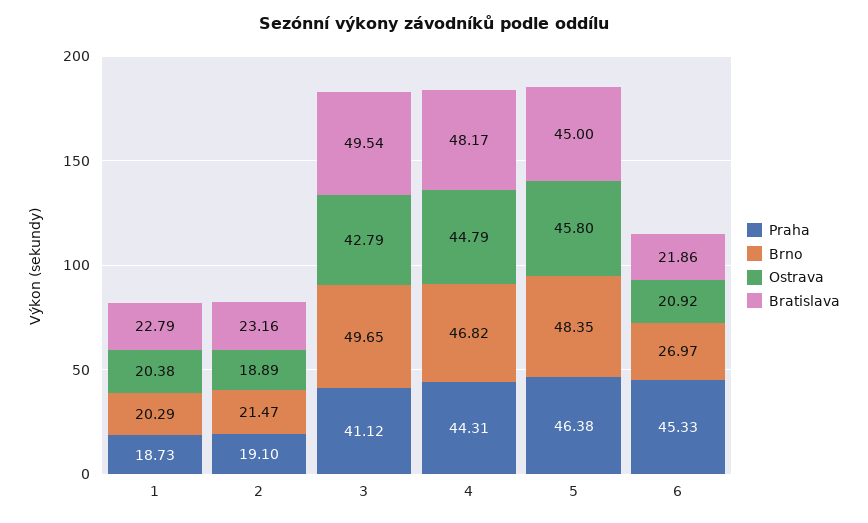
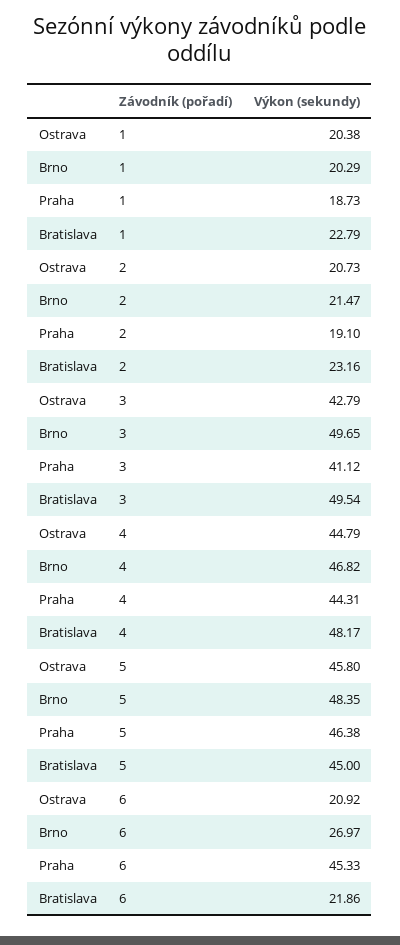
  {
    "Praha": {
      "1": 18.73,
      "2": 19.1,
      "3": 41.12,
      "4": 44.31,
      "5": 46.38,
      "6": 45.33
    },
    "Brno": {
      "1": 20.29,
      "2": 21.47,
      "3": 49.65,
      "4": 46.82,
      "5": 48.35,
      "6": 26.97
    },
    "Ostrava": {
      "1": 20.38,
-     "2": 18.89,
+     "2": 20.73,
      "3": 42.79,
      "4": 44.79,
      "5": 45.8,
      "6": 20.92
    },
    "Bratislava": {
      "1": 22.79,
      "2": 23.16,
      "3": 49.54,
      "4": 48.17,
      "5": 45,
      "6": 21.86
    }
  }

